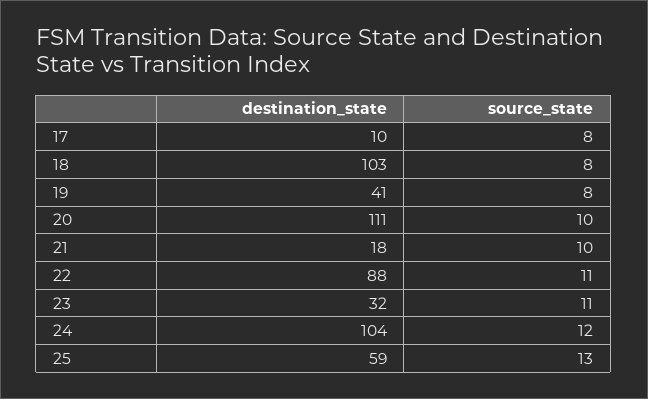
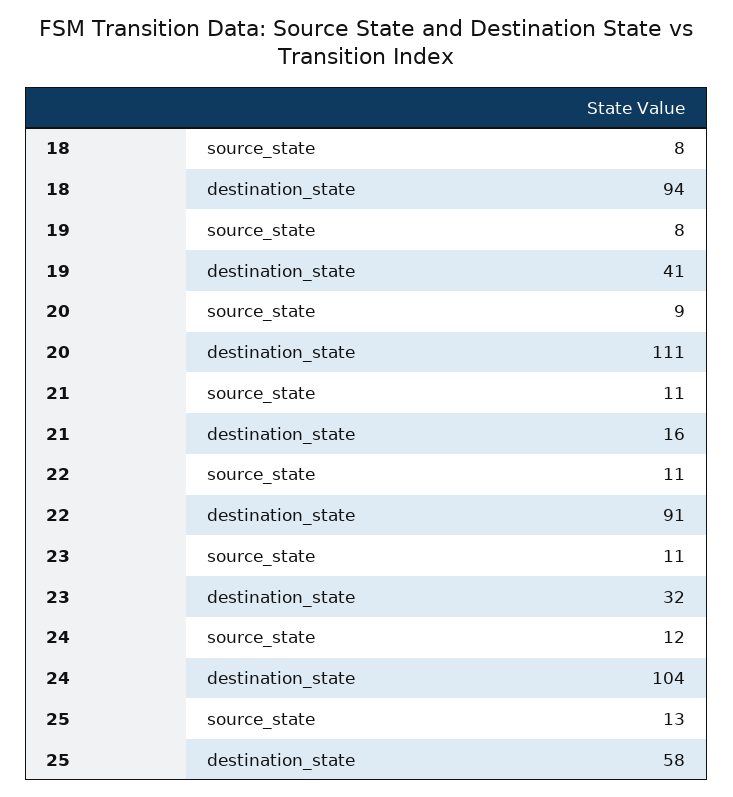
  {
    "destination_state": {
-     "17": 10,
-     "18": 103,
+     "18": 94,
      "19": 41,
      "20": 111,
-     "21": 18,
+     "21": 16,
-     "22": 88,
+     "22": 91,
      "23": 32,
      "24": 104,
-     "25": 59
+     "25": 58
    },
    "source_state": {
-     "17": 8,
      "18": 8,
      "19": 8,
-     "20": 10,
+     "20": 9,
-     "21": 10,
+     "21": 11,
      "22": 11,
      "23": 11,
      "24": 12,
      "25": 13
    }
  }

